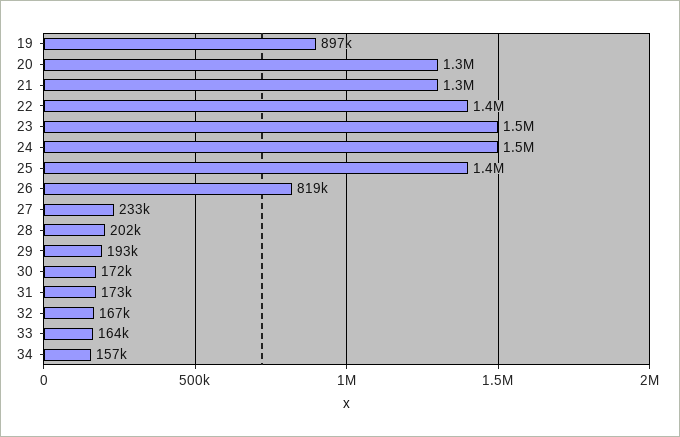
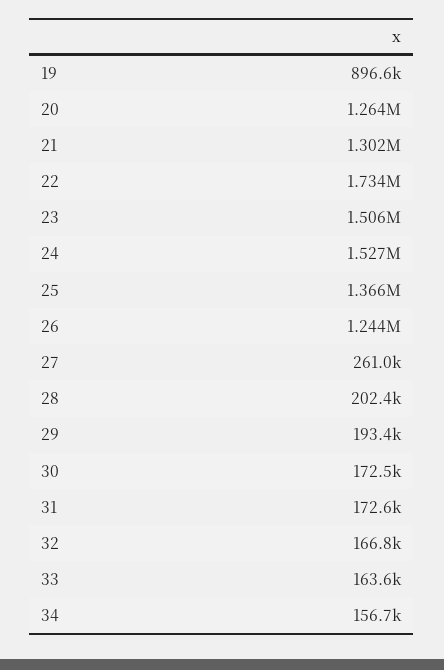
  {
    "19": 896600,
    "20": 1264000,
    "21": 1302000,
-   "22": 1400000,
+   "22": 1734000,
    "23": 1506000,
    "24": 1527000,
    "25": 1366000,
-   "26": 819000,
+   "26": 1244000,
-   "27": 233000,
+   "27": 261000,
    "28": 202400,
    "29": 193400,
    "30": 172500,
    "31": 172600,
    "32": 166800,
    "33": 163600,
    "34": 156700
  }

